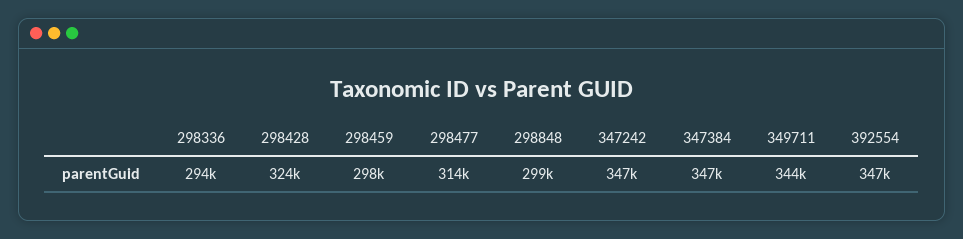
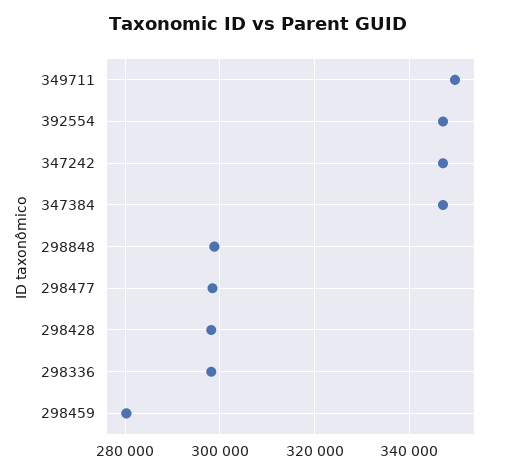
  {
-   "298336": 294000,
+   "298336": 298000,
-   "298428": 324000,
+   "298428": 298000,
-   "298459": 298000,
+   "298459": 280000,
-   "298477": 314000,
+   "298477": 298000,
    "298848": 299000,
    "347242": 347000,
    "347384": 347000,
-   "349711": 344000,
+   "349711": 350000,
    "392554": 347000
  }

